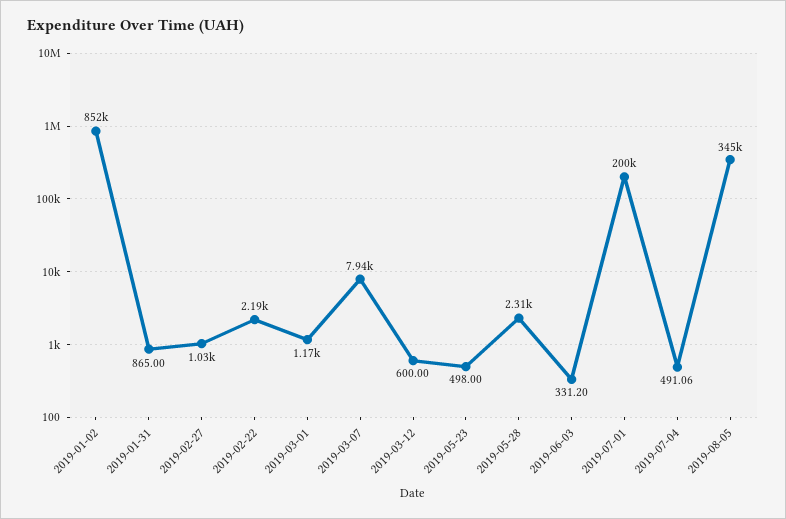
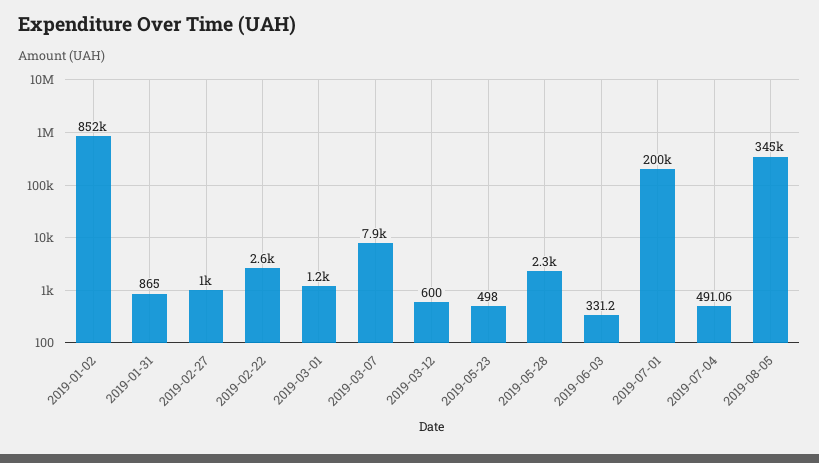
  {
    "2019-01-02": 852000,
    "2019-01-31": 865,
    "2019-02-27": 1030,
-   "2019-02-22": 2190,
+   "2019-02-22": 2600,
    "2019-03-01": 1170,
    "2019-03-07": 7940,
    "2019-03-12": 600,
    "2019-05-23": 498,
    "2019-05-28": 2310,
    "2019-06-03": 331.2,
    "2019-07-01": 200000,
    "2019-07-04": 491.06,
    "2019-08-05": 345000
  }

